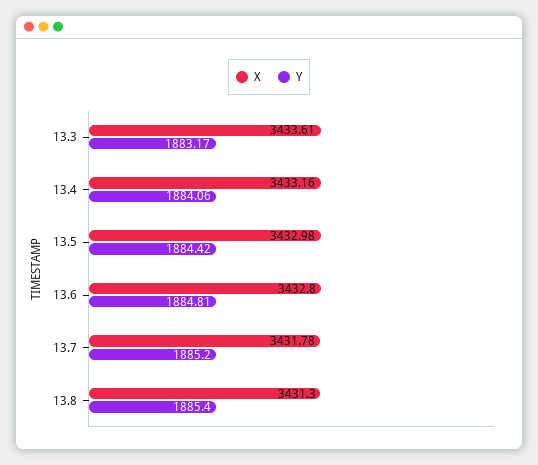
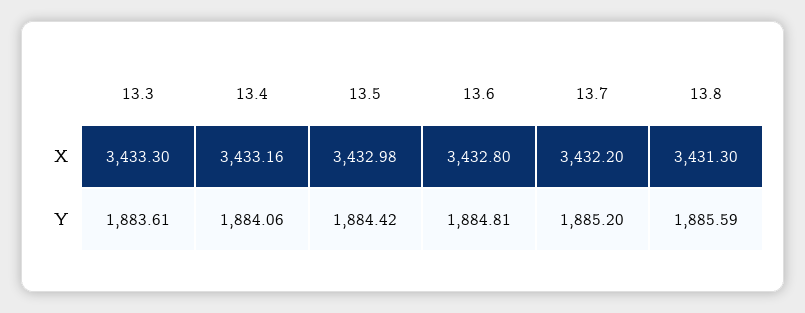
  {
    "X": {
-     "13.3": 3433.61,
+     "13.3": 3433.3,
      "13.4": 3433.16,
      "13.5": 3432.98,
      "13.6": 3432.8,
-     "13.7": 3431.78,
+     "13.7": 3432.2,
      "13.8": 3431.3
    },
    "Y": {
-     "13.3": 1883.17,
+     "13.3": 1883.61,
      "13.4": 1884.06,
      "13.5": 1884.42,
      "13.6": 1884.81,
      "13.7": 1885.2,
-     "13.8": 1885.4
+     "13.8": 1885.59
    }
  }

